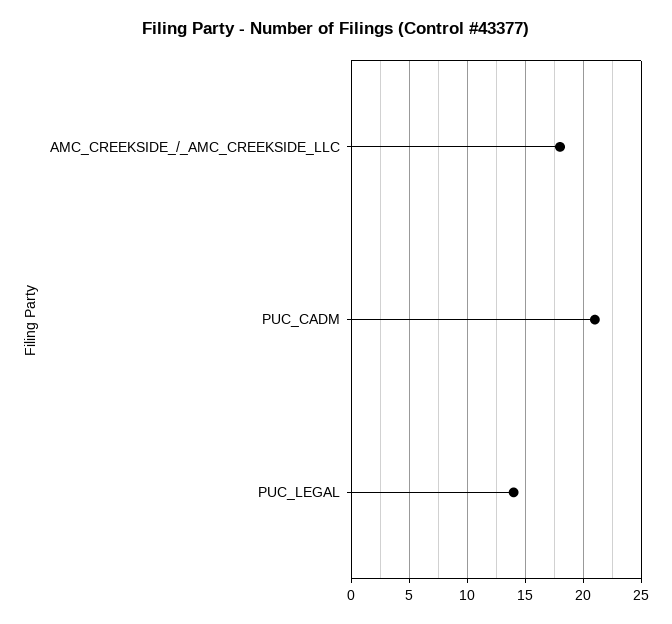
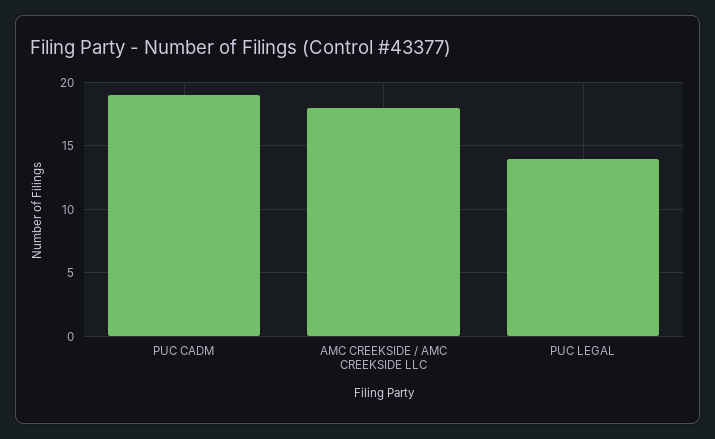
  {
    "AMC_CREEKSIDE_/_AMC_CREEKSIDE_LLC": 18,
-   "PUC_CADM": 21,
+   "PUC_CADM": 19,
    "PUC_LEGAL": 14
  }

